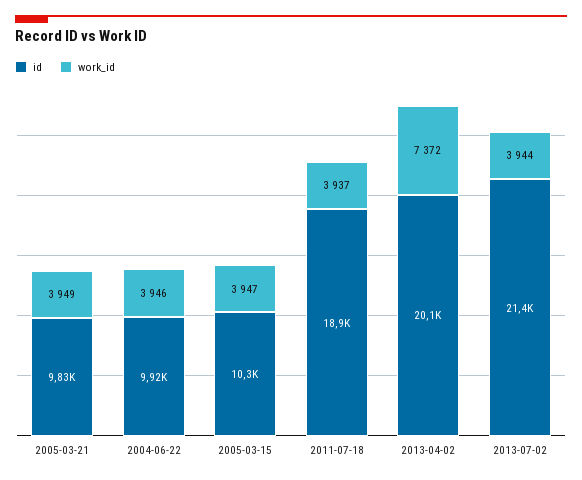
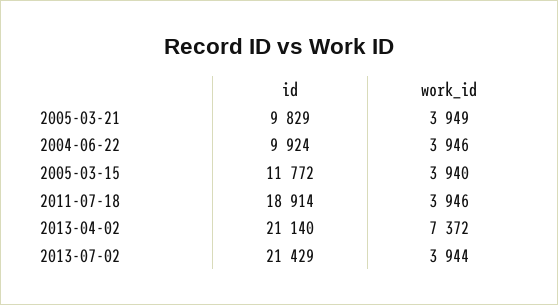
  {
    "id": {
      "2005-03-21": 9829,
      "2004-06-22": 9924,
-     "2005-03-15": 10300,
+     "2005-03-15": 11772,
      "2011-07-18": 18914,
-     "2013-04-02": 20100,
+     "2013-04-02": 21140,
      "2013-07-02": 21429
    },
    "work_id": {
      "2005-03-21": 3949,
      "2004-06-22": 3946,
-     "2005-03-15": 3947,
+     "2005-03-15": 3940,
-     "2011-07-18": 3937,
+     "2011-07-18": 3946,
      "2013-04-02": 7372,
      "2013-07-02": 3944
    }
  }

